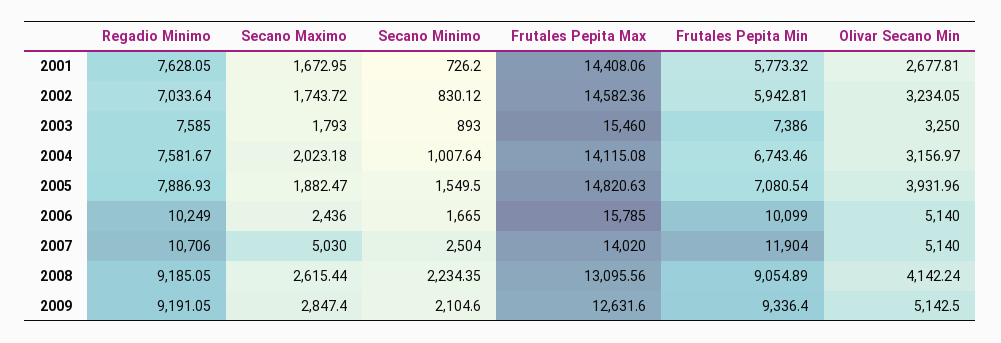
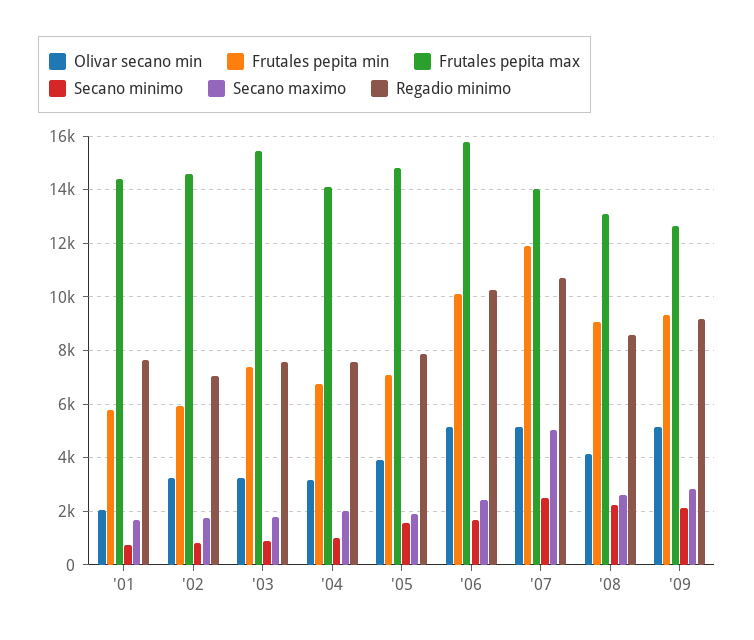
  {
    "Regadio Minimo": {
      "2001": 7628.05,
      "2002": 7033.64,
      "2003": 7585,
      "2004": 7581.67,
      "2005": 7886.93,
      "2006": 10249,
      "2007": 10706,
-     "2008": 9185.05,
+     "2008": 8500,
      "2009": 9191.05
    },
    "Secano Maximo": {
      "2001": 1672.95,
      "2002": 1743.72,
      "2003": 1793,
      "2004": 2023.18,
      "2005": 1882.47,
      "2006": 2436,
      "2007": 5030,
      "2008": 2615.44,
      "2009": 2847.4
    },
    "Secano Minimo": {
      "2001": 726.2,
      "2002": 830.12,
      "2003": 893,
      "2004": 1007.64,
      "2005": 1549.5,
      "2006": 1665,
      "2007": 2504,
      "2008": 2234.35,
      "2009": 2104.6
    },
    "Frutales Pepita Max": {
      "2001": 14408.06,
      "2002": 14582.36,
      "2003": 15460,
      "2004": 14115.08,
      "2005": 14820.63,
      "2006": 15785,
      "2007": 14020,
      "2008": 13095.56,
      "2009": 12631.6
    },
    "Frutales Pepita Min": {
      "2001": 5773.32,
      "2002": 5942.81,
      "2003": 7386,
      "2004": 6743.46,
      "2005": 7080.54,
      "2006": 10099,
      "2007": 11904,
      "2008": 9054.89,
      "2009": 9336.4
    },
    "Olivar Secano Min": {
-     "2001": 2677.81,
+     "2001": 2000,
      "2002": 3234.05,
      "2003": 3250,
      "2004": 3156.97,
      "2005": 3931.96,
      "2006": 5140,
      "2007": 5140,
      "2008": 4142.24,
      "2009": 5142.5
    }
  }

